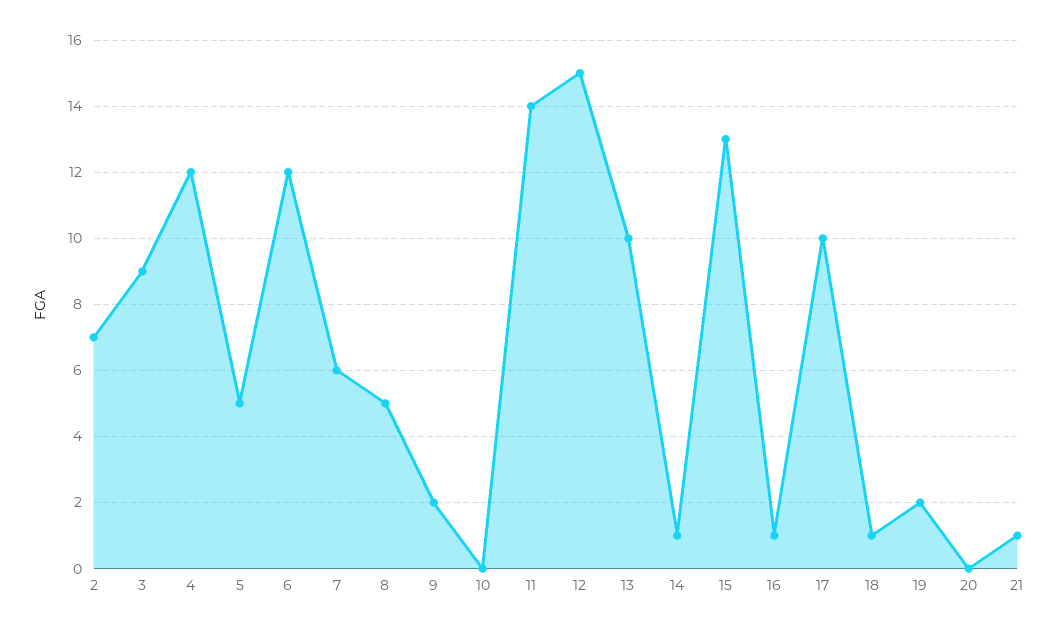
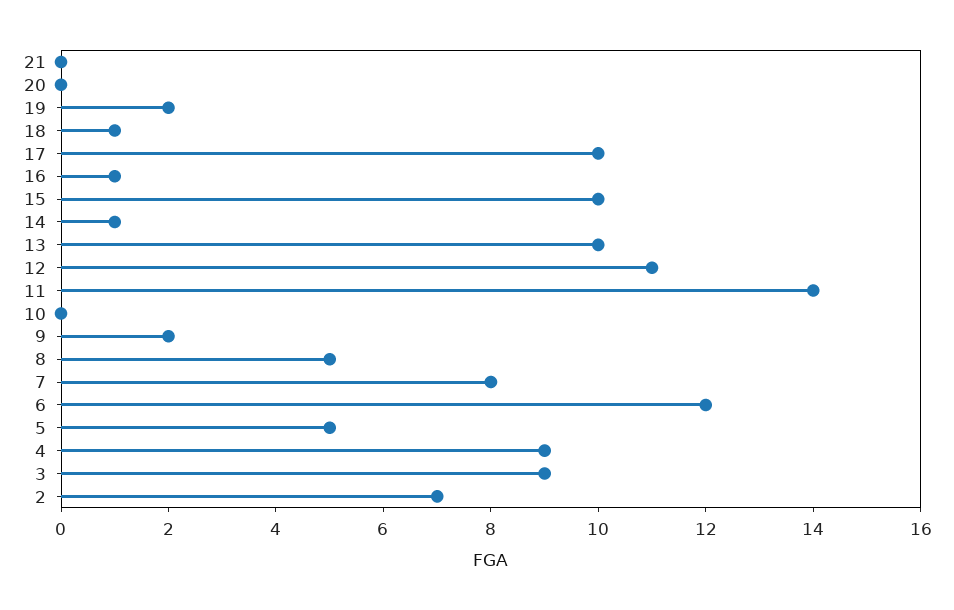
  {
    "2": 7,
    "3": 9,
-   "4": 12,
+   "4": 9,
    "5": 5,
    "6": 12,
-   "7": 6,
+   "7": 8,
    "8": 5,
    "9": 2,
    "10": 0,
    "11": 14,
-   "12": 15,
+   "12": 11,
    "13": 10,
    "14": 1,
-   "15": 13,
+   "15": 10,
    "16": 1,
    "17": 10,
    "18": 1,
    "19": 2,
    "20": 0,
-   "21": 1
+   "21": 0
  }

